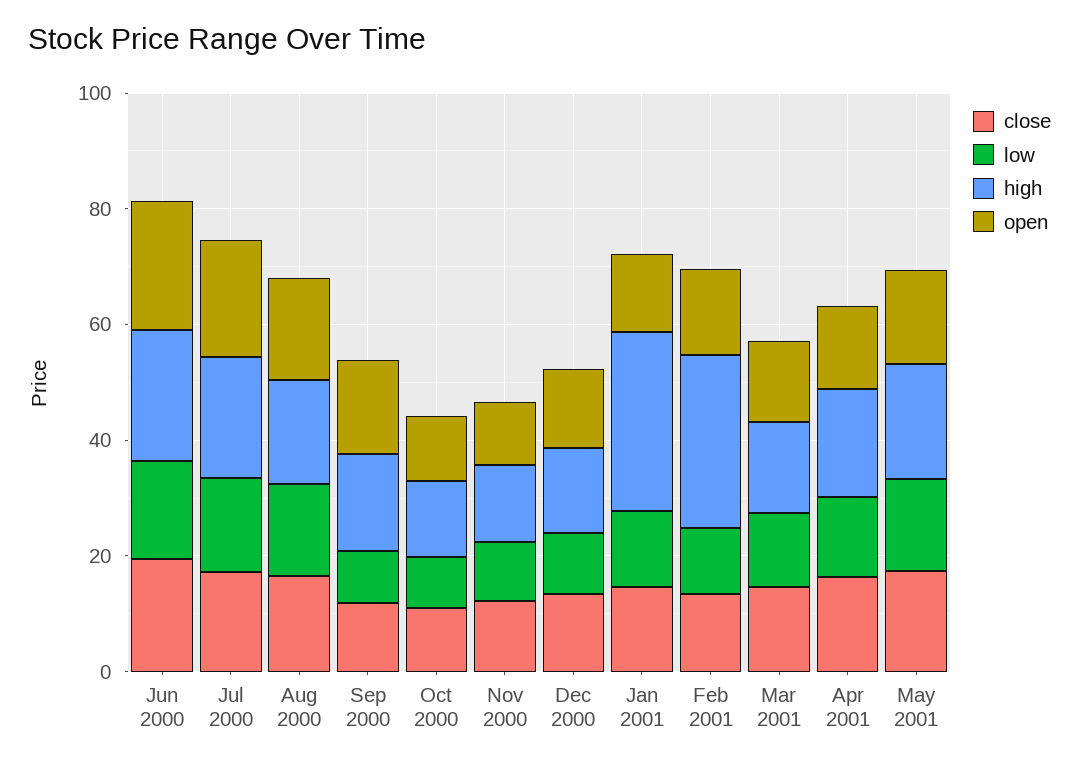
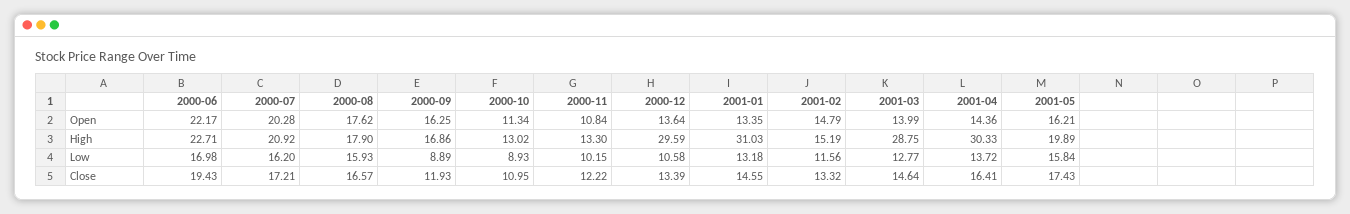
  {
    "close": {
      "Jun 2000": 19.43,
      "Jul 2000": 17.21,
      "Aug 2000": 16.57,
      "Sep 2000": 11.93,
      "Oct 2000": 10.95,
      "Nov 2000": 12.22,
      "Dec 2000": 13.39,
      "Jan 2001": 14.55,
      "Feb 2001": 13.32,
      "Mar 2001": 14.64,
      "Apr 2001": 16.41,
      "May 2001": 17.43
    },
    "low": {
      "Jun 2000": 16.98,
      "Jul 2000": 16.2,
      "Aug 2000": 15.93,
      "Sep 2000": 8.89,
      "Oct 2000": 8.93,
      "Nov 2000": 10.15,
      "Dec 2000": 10.58,
      "Jan 2001": 13.18,
      "Feb 2001": 11.56,
      "Mar 2001": 12.77,
      "Apr 2001": 13.72,
      "May 2001": 15.84
    },
    "high": {
      "Jun 2000": 22.71,
      "Jul 2000": 20.92,
      "Aug 2000": 17.9,
      "Sep 2000": 16.86,
      "Oct 2000": 13.02,
      "Nov 2000": 13.3,
-     "Dec 2000": 15,
+     "Dec 2000": 29.59,
      "Jan 2001": 31.03,
-     "Feb 2001": 30,
+     "Feb 2001": 15.19,
-     "Mar 2001": 15,
+     "Mar 2001": 28.75,
-     "Apr 2001": 20,
+     "Apr 2001": 30.33,
      "May 2001": 19.89
    },
    "open": {
      "Jun 2000": 22.17,
      "Jul 2000": 20.28,
      "Aug 2000": 17.62,
      "Sep 2000": 16.25,
      "Oct 2000": 11.34,
      "Nov 2000": 10.84,
      "Dec 2000": 13.64,
      "Jan 2001": 13.35,
      "Feb 2001": 14.79,
      "Mar 2001": 13.99,
      "Apr 2001": 14.36,
      "May 2001": 16.21
    }
  }

